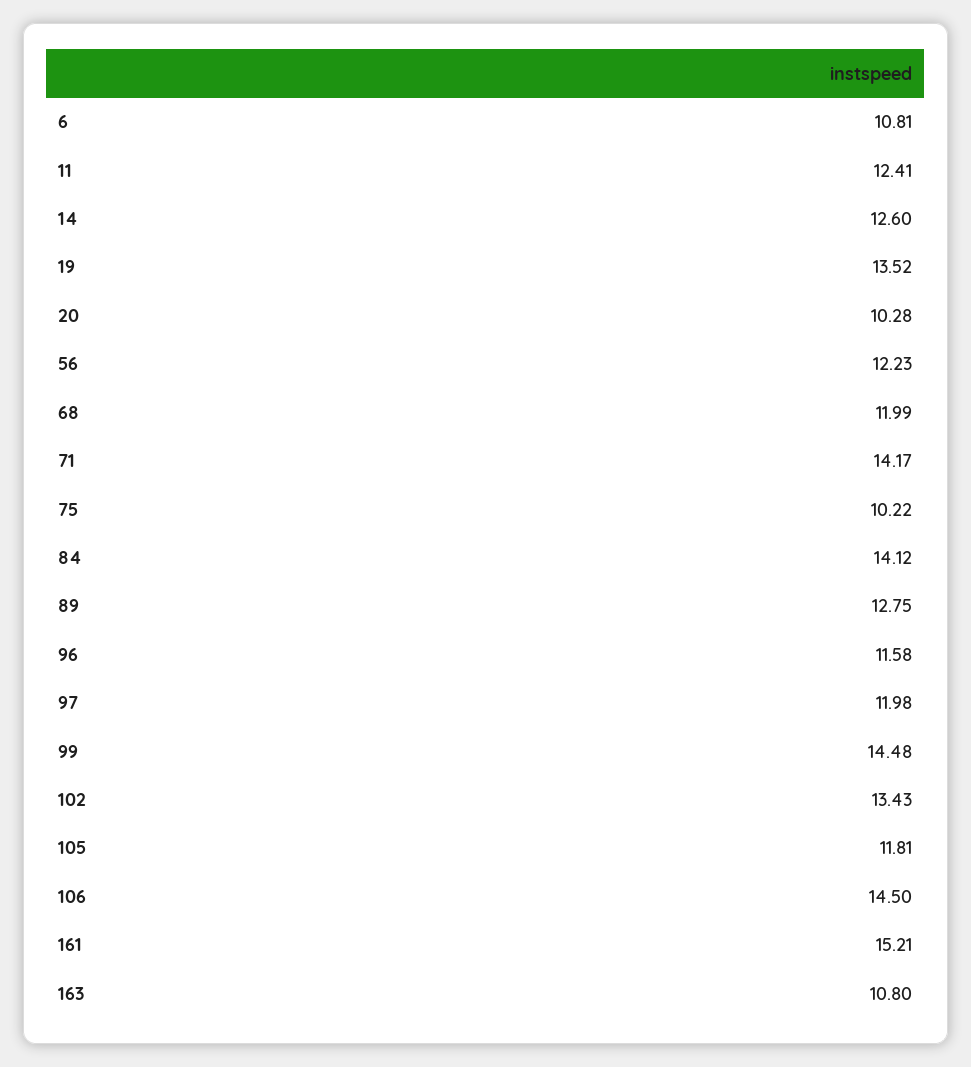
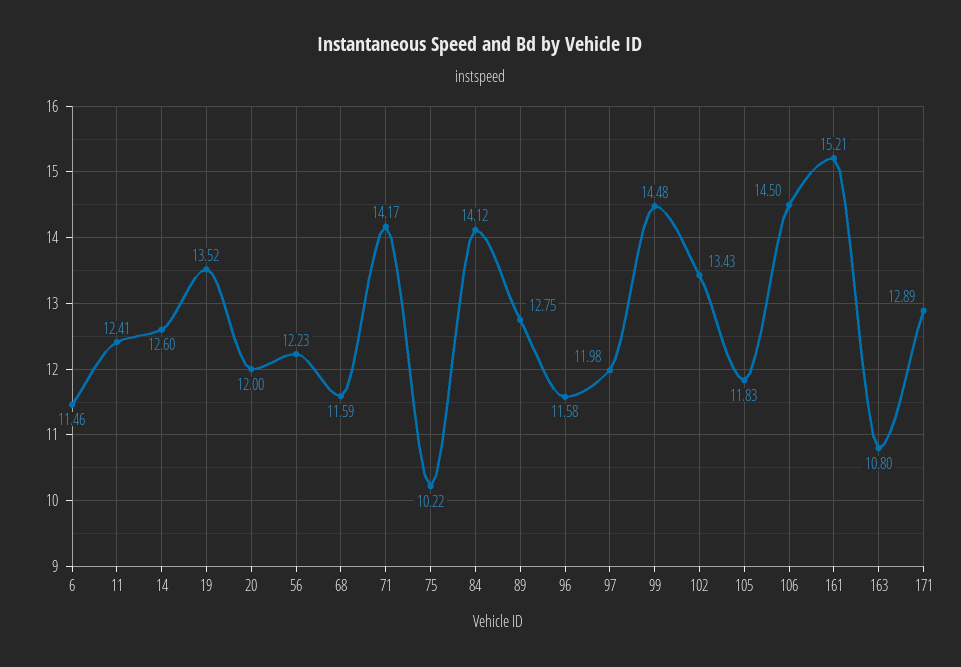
  {
-   "6": 10.81,
+   "6": 11.46,
    "11": 12.41,
    "14": 12.6,
    "19": 13.52,
-   "20": 10.28,
+   "20": 12,
    "56": 12.23,
-   "68": 11.99,
+   "68": 11.59,
    "71": 14.17,
    "75": 10.22,
    "84": 14.12,
    "89": 12.75,
    "96": 11.58,
    "97": 11.98,
    "99": 14.48,
    "102": 13.43,
-   "105": 11.81,
+   "105": 11.83,
    "106": 14.5,
    "161": 15.21,
-   "163": 10.8
+   "163": 10.8,
+   "171": 12.89
  }

